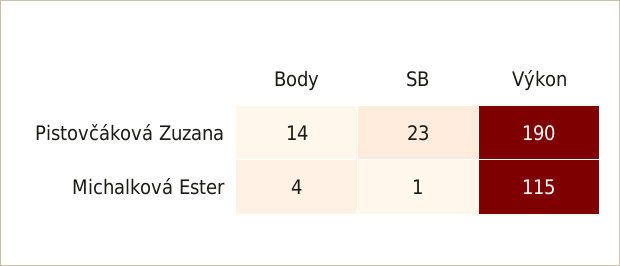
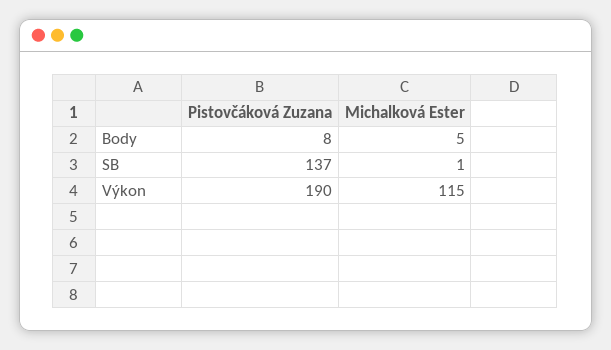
  {
    "Body": {
-     "Pistovčáková Zuzana": 14,
+     "Pistovčáková Zuzana": 8,
-     "Michalková Ester": 4
+     "Michalková Ester": 5
    },
    "SB": {
-     "Pistovčáková Zuzana": 23,
+     "Pistovčáková Zuzana": 137,
      "Michalková Ester": 1
    },
    "Výkon": {
      "Pistovčáková Zuzana": 190,
      "Michalková Ester": 115
    }
  }

